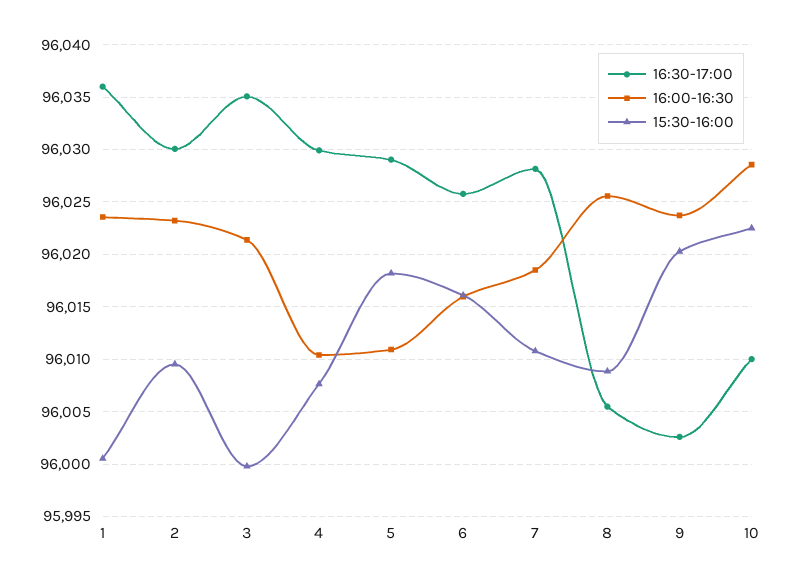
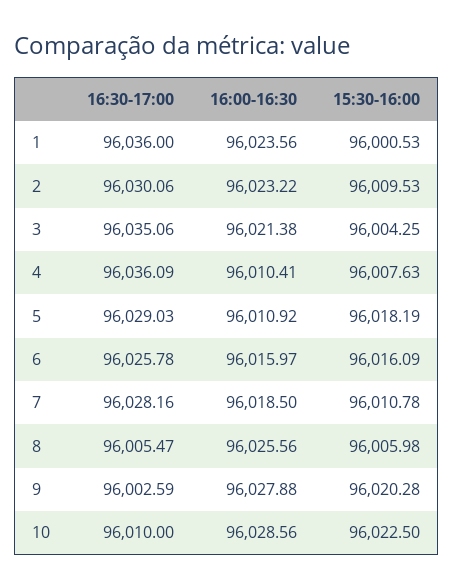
  {
    "16:30-17:00": {
      "1": 96036,
      "2": 96030.06,
      "3": 96035.06,
-     "4": 96030,
+     "4": 96036.09,
      "5": 96029.03,
      "6": 96025.78,
      "7": 96028.16,
      "8": 96005.47,
      "9": 96002.59,
      "10": 96010
    },
    "16:00-16:30": {
      "1": 96023.56,
      "2": 96023.22,
      "3": 96021.38,
      "4": 96010.41,
      "5": 96010.92,
      "6": 96015.97,
      "7": 96018.5,
      "8": 96025.56,
-     "9": 96024,
+     "9": 96027.88,
      "10": 96028.56
    },
    "15:30-16:00": {
      "1": 96000.53,
      "2": 96009.53,
-     "3": 96000,
+     "3": 96004.25,
      "4": 96007.63,
      "5": 96018.19,
      "6": 96016.09,
      "7": 96010.78,
-     "8": 96009,
+     "8": 96005.98,
      "9": 96020.28,
      "10": 96022.5
    }
  }

